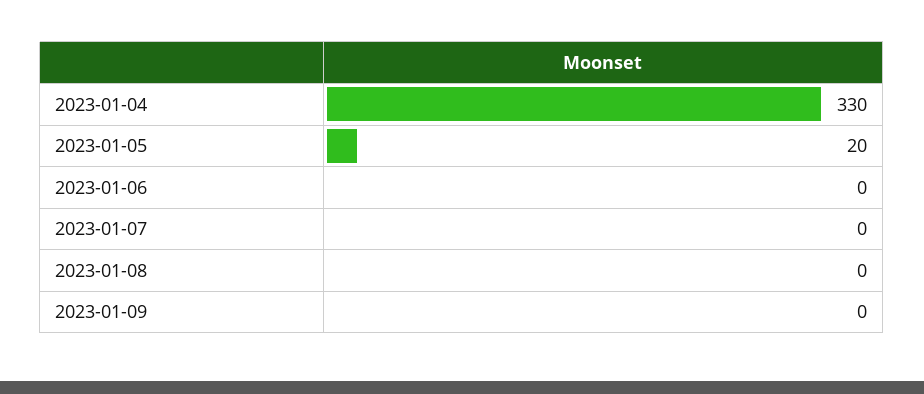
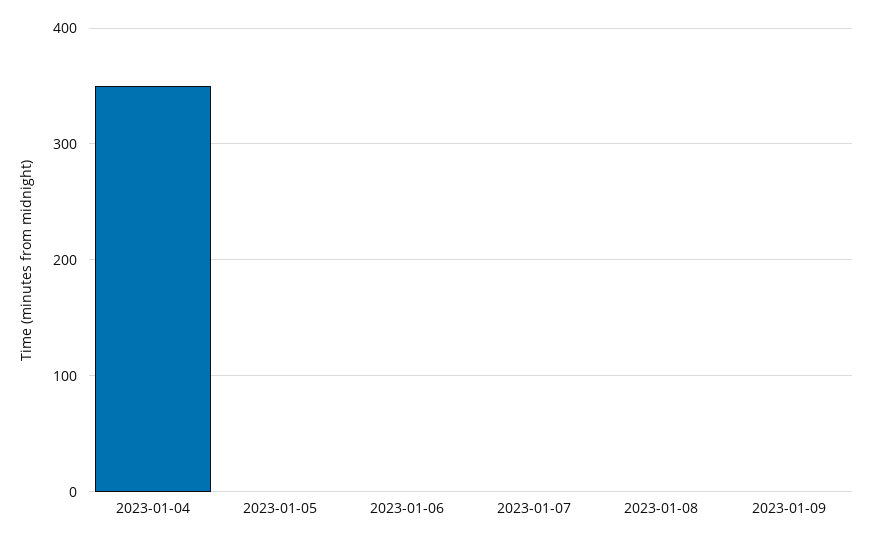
  {
-   "2023-01-04": 330,
+   "2023-01-04": 350,
-   "2023-01-05": 20,
+   "2023-01-05": 0,
    "2023-01-06": 0,
    "2023-01-07": 0,
    "2023-01-08": 0,
    "2023-01-09": 0
  }

